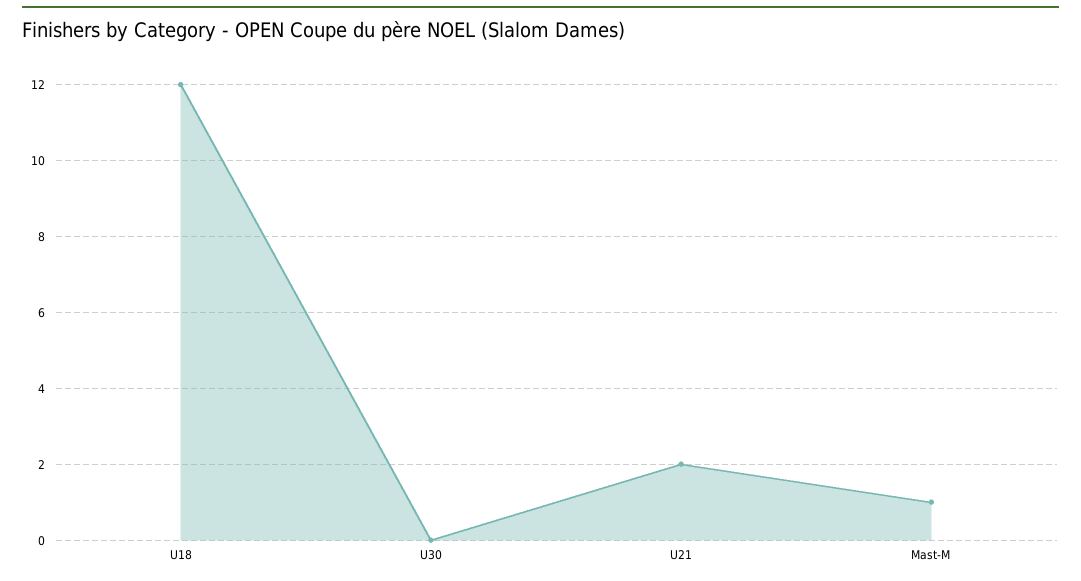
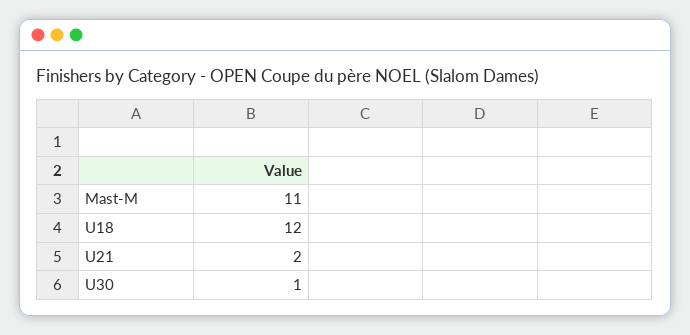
  {
    "U18": 12,
-   "U30": 0,
+   "U30": 1,
    "U21": 2,
-   "Mast-M": 1
+   "Mast-M": 11
  }

